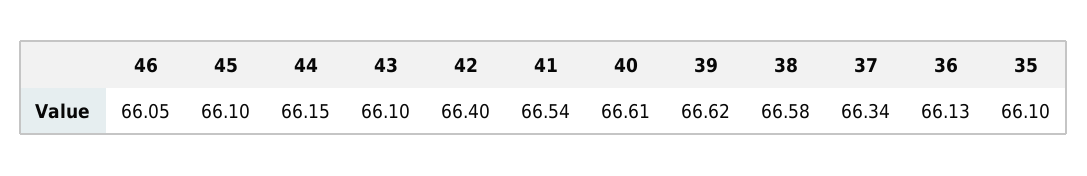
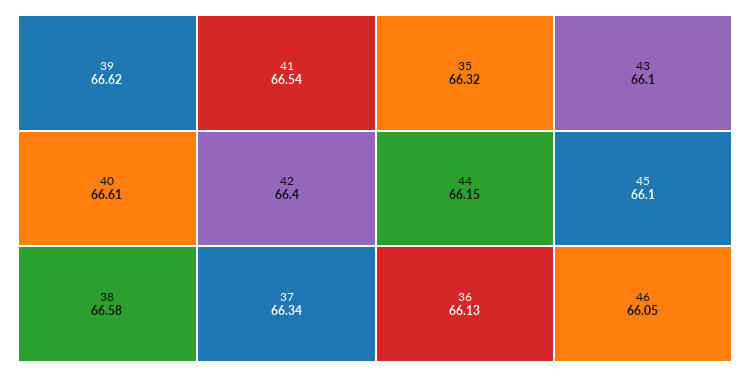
  {
    "46": 66.05,
    "45": 66.1,
    "44": 66.15,
    "43": 66.1,
    "42": 66.4,
    "41": 66.54,
    "40": 66.61,
    "39": 66.62,
    "38": 66.58,
    "37": 66.34,
    "36": 66.13,
-   "35": 66.1
+   "35": 66.32
  }

